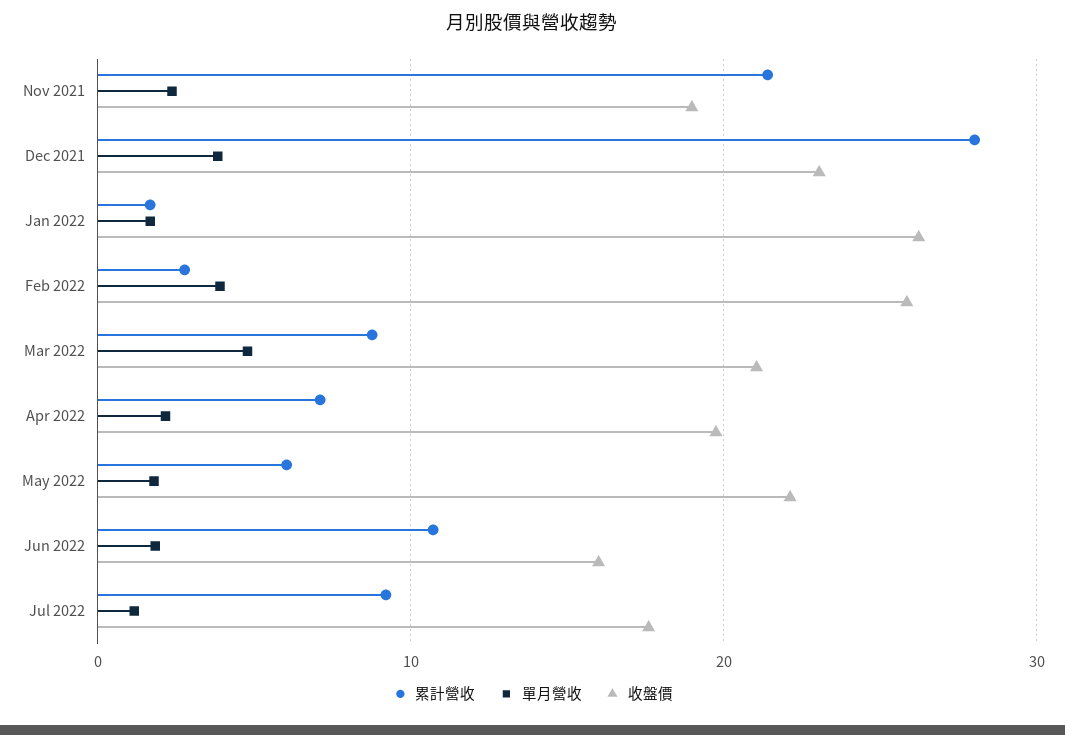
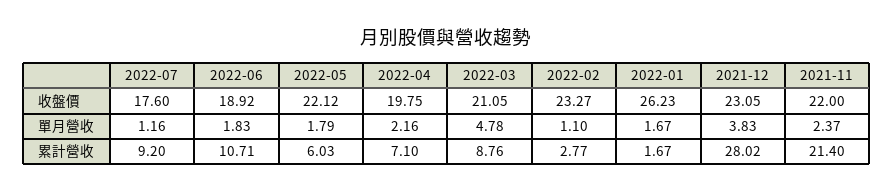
  {
    "累計營收": {
      "Nov 2021": 21.4,
      "Dec 2021": 28.02,
      "Jan 2022": 1.67,
      "Feb 2022": 2.77,
      "Mar 2022": 8.76,
      "Apr 2022": 7.1,
      "May 2022": 6.03,
      "Jun 2022": 10.71,
      "Jul 2022": 9.2
    },
    "單月營收": {
      "Nov 2021": 2.37,
      "Dec 2021": 3.83,
      "Jan 2022": 1.67,
-     "Feb 2022": 4,
+     "Feb 2022": 1.1,
      "Mar 2022": 4.78,
      "Apr 2022": 2.16,
      "May 2022": 1.79,
      "Jun 2022": 1.83,
      "Jul 2022": 1.16
    },
    "收盤價": {
-     "Nov 2021": 19,
+     "Nov 2021": 22,
      "Dec 2021": 23.05,
      "Jan 2022": 26.23,
-     "Feb 2022": 26,
+     "Feb 2022": 23.27,
      "Mar 2022": 21.05,
      "Apr 2022": 19.75,
      "May 2022": 22.12,
-     "Jun 2022": 16,
+     "Jun 2022": 18.92,
      "Jul 2022": 17.6
    }
  }

